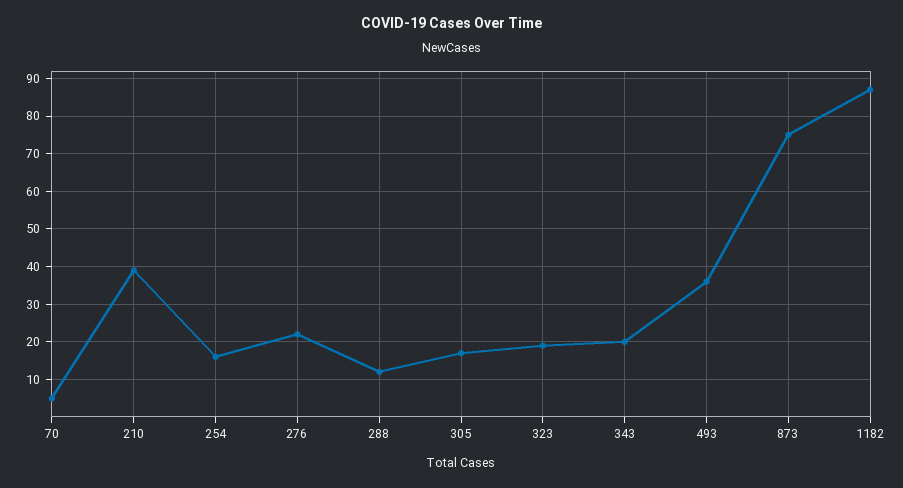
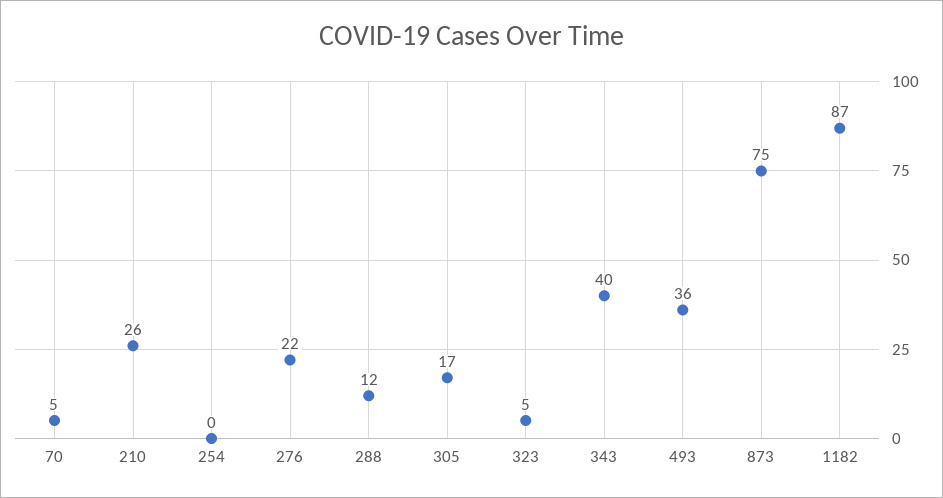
  {
    "70": 5,
-   "210": 40,
+   "210": 26,
-   "254": 15,
+   "254": 0,
    "276": 22,
    "288": 12,
    "305": 17,
-   "323": 20,
+   "323": 5,
-   "343": 20,
+   "343": 40,
    "493": 36,
    "873": 75,
    "1182": 87
  }

